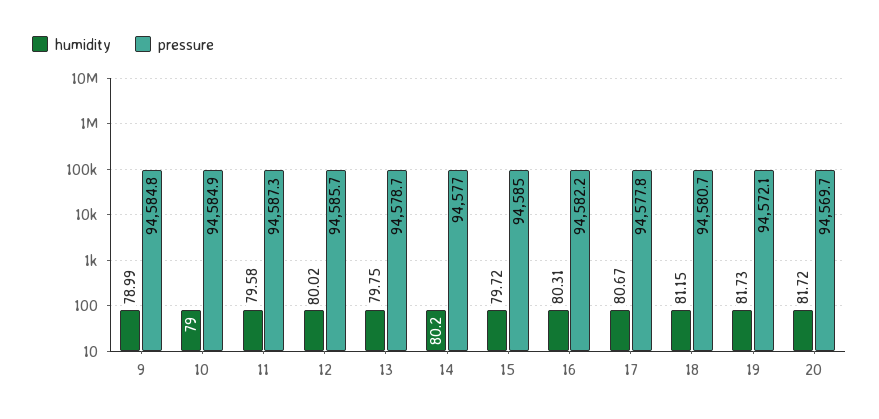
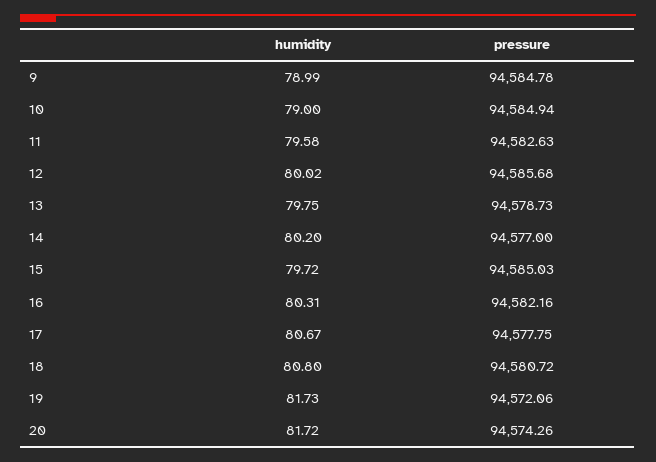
  {
    "humidity": {
      "9": 78.99,
      "10": 79,
      "11": 79.58,
      "12": 80.02,
      "13": 79.75,
      "14": 80.2,
      "15": 79.72,
      "16": 80.31,
      "17": 80.67,
-     "18": 81.15,
+     "18": 80.8,
      "19": 81.73,
      "20": 81.72
    },
    "pressure": {
      "9": 94584.78,
      "10": 94584.94,
-     "11": 94587.3,
+     "11": 94582.63,
      "12": 94585.68,
      "13": 94578.73,
      "14": 94577,
      "15": 94585.03,
      "16": 94582.16,
      "17": 94577.75,
      "18": 94580.72,
      "19": 94572.06,
-     "20": 94569.7
+     "20": 94574.26
    }
  }

